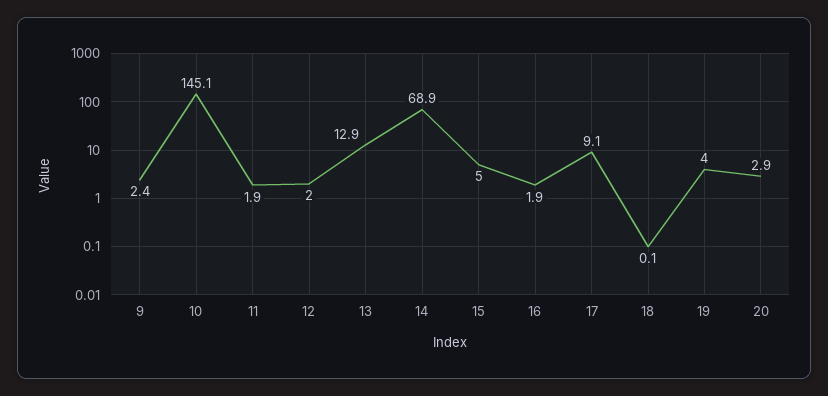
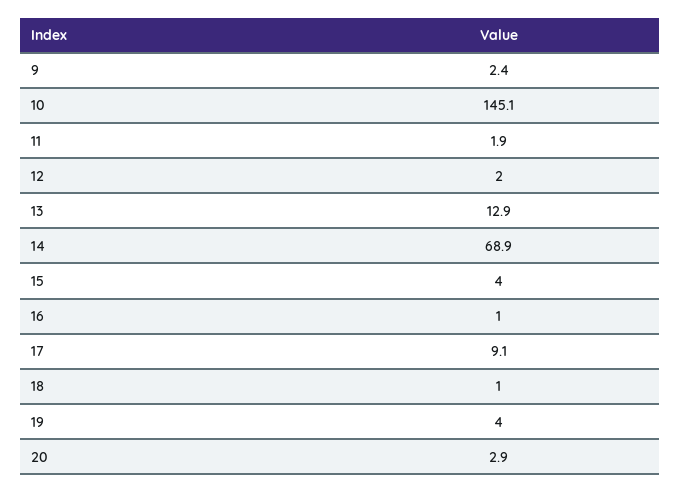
  {
    "9": 2.4,
    "10": 145.1,
    "11": 1.9,
    "12": 2,
    "13": 12.9,
    "14": 68.9,
-   "15": 5,
+   "15": 4,
-   "16": 1.9,
+   "16": 1,
    "17": 9.1,
-   "18": 0.1,
+   "18": 1,
    "19": 4,
    "20": 2.9
  }

